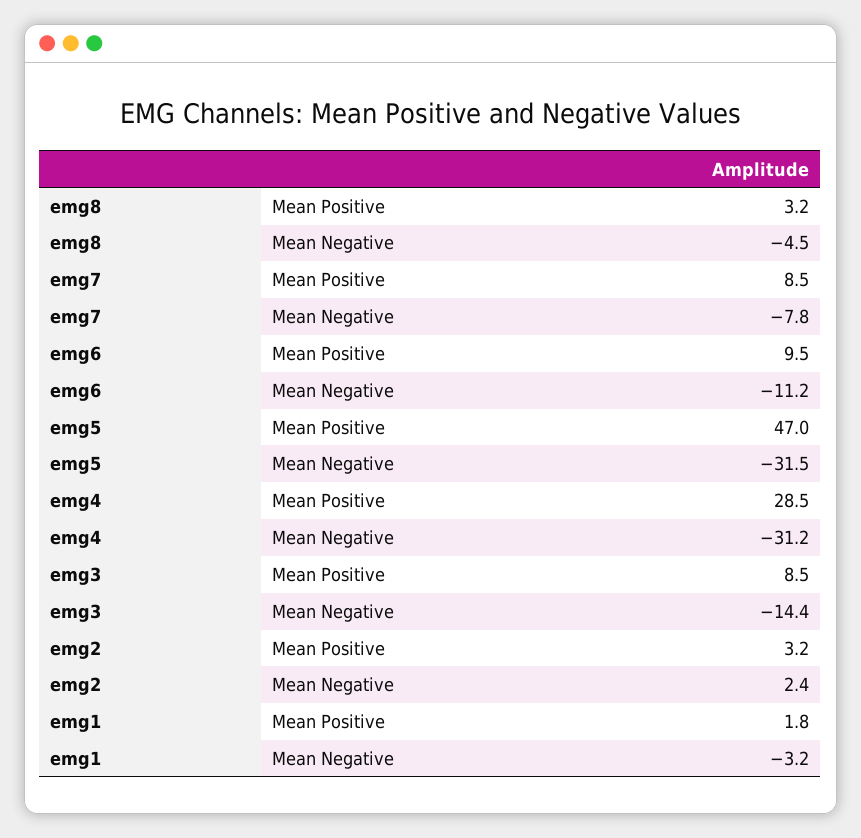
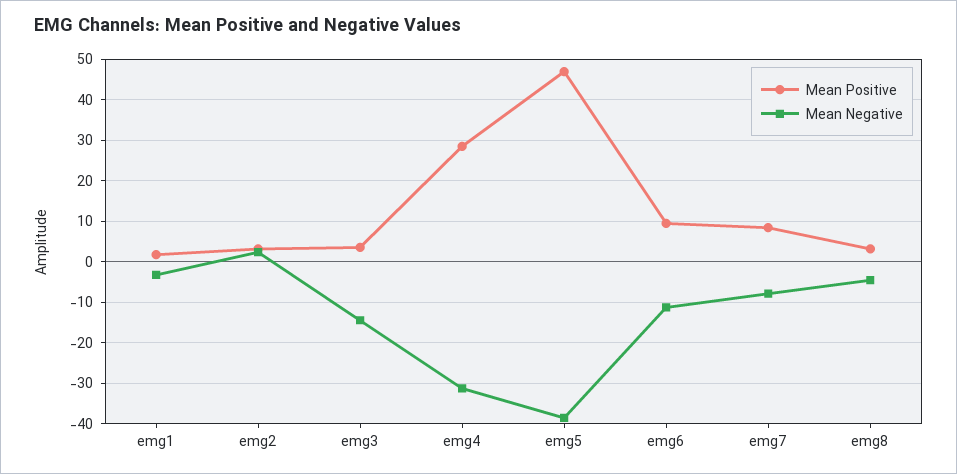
  {
    "Mean Positive": {
      "emg8": 3.2,
      "emg7": 8.5,
      "emg6": 9.5,
      "emg5": 47,
      "emg4": 28.5,
-     "emg3": 8.5,
+     "emg3": 4,
      "emg2": 3.2,
      "emg1": 1.8
    },
    "Mean Negative": {
      "emg8": -4.5,
      "emg7": -7.8,
      "emg6": -11.2,
-     "emg5": -31.5,
+     "emg5": -38,
      "emg4": -31.2,
      "emg3": -14.4,
      "emg2": 2.4,
      "emg1": -3.2
    }
  }

